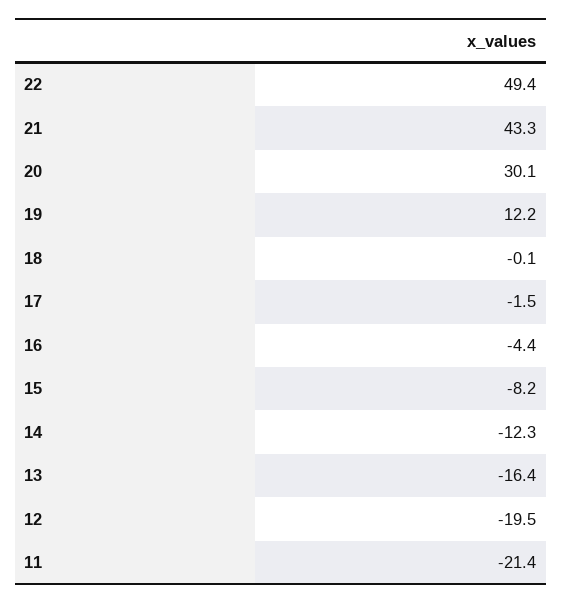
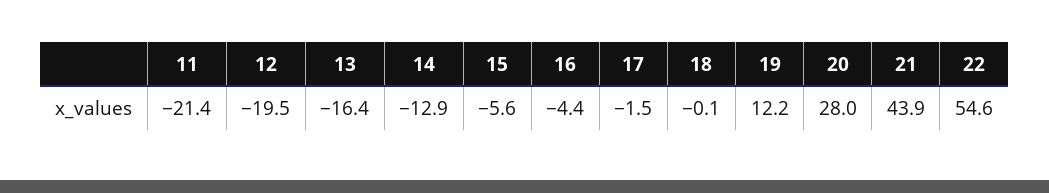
  {
-   "22": 49.4,
+   "22": 54.6,
-   "21": 43.3,
+   "21": 43.9,
-   "20": 30.1,
+   "20": 28,
    "19": 12.2,
    "18": -0.1,
    "17": -1.5,
    "16": -4.4,
-   "15": -8.2,
+   "15": -5.6,
-   "14": -12.3,
+   "14": -12.9,
    "13": -16.4,
    "12": -19.5,
    "11": -21.4
  }

